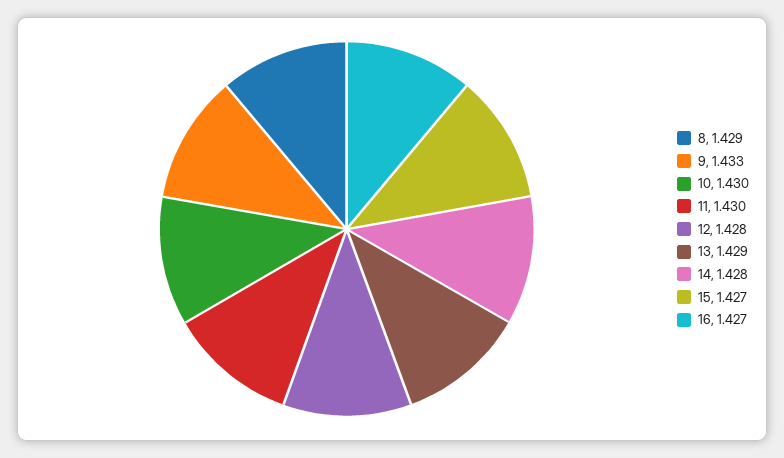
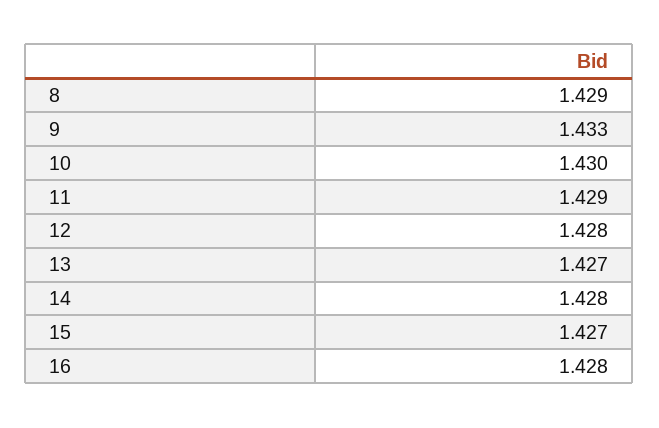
  {
    "8": 1.429,
    "9": 1.433,
    "10": 1.43,
-   "11": 1.43,
+   "11": 1.429,
    "12": 1.428,
-   "13": 1.429,
+   "13": 1.427,
    "14": 1.428,
    "15": 1.427,
-   "16": 1.427
+   "16": 1.428
  }

